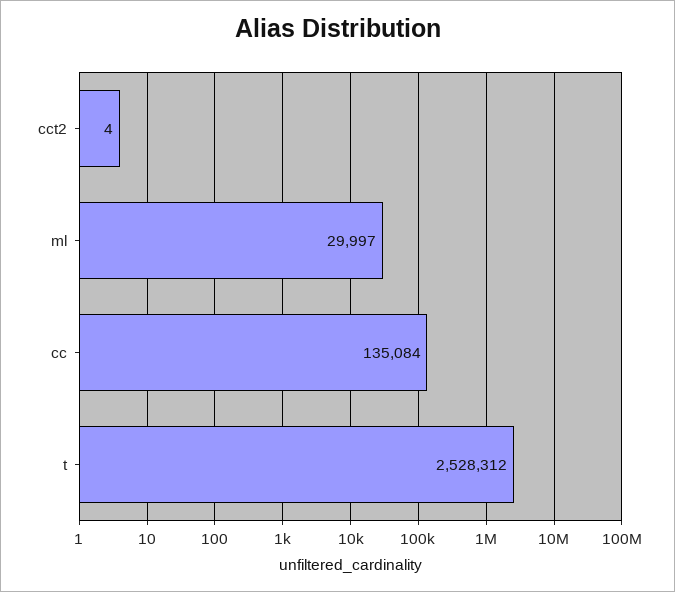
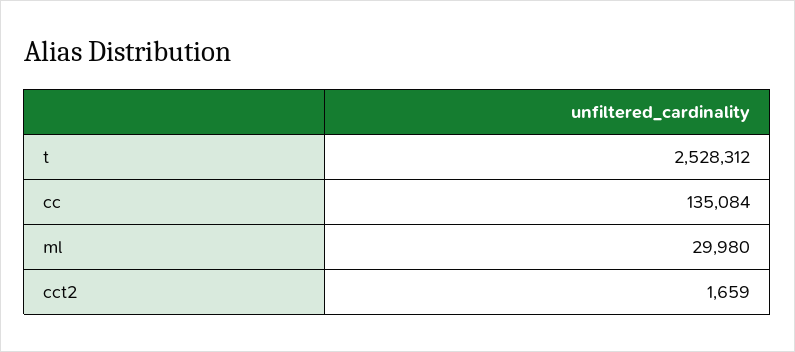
  {
-   "cct2": 4,
+   "cct2": 1659,
-   "ml": 29997,
+   "ml": 29980,
    "cc": 135084,
    "t": 2528312
  }

